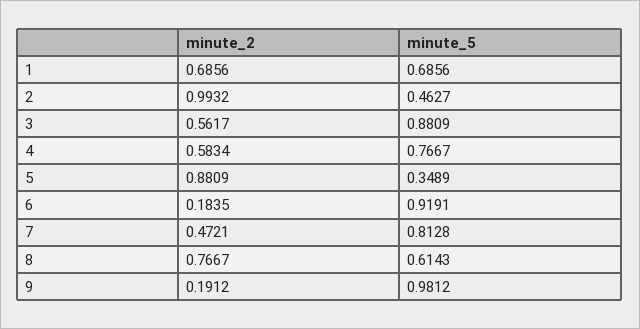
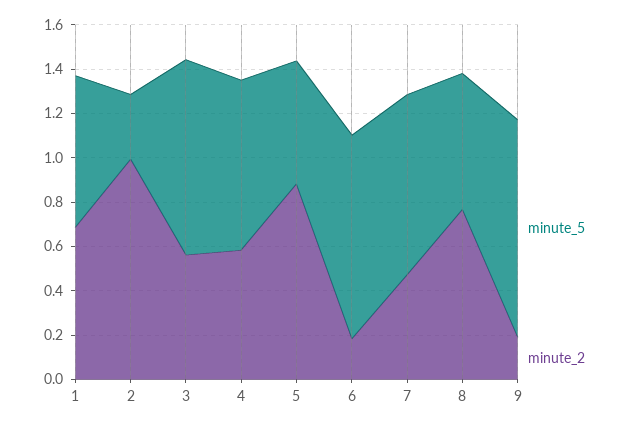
  {
    "minute_2": {
      "1": 0.6856,
      "2": 0.9932,
      "3": 0.5617,
      "4": 0.5834,
      "5": 0.8809,
      "6": 0.1835,
      "7": 0.4721,
      "8": 0.7667,
      "9": 0.1912
    },
    "minute_5": {
      "1": 0.6856,
-     "2": 0.4627,
+     "2": 0.3,
      "3": 0.8809,
      "4": 0.7667,
-     "5": 0.3489,
+     "5": 0.55,
      "6": 0.9191,
      "7": 0.8128,
      "8": 0.6143,
      "9": 0.9812
    }
  }

